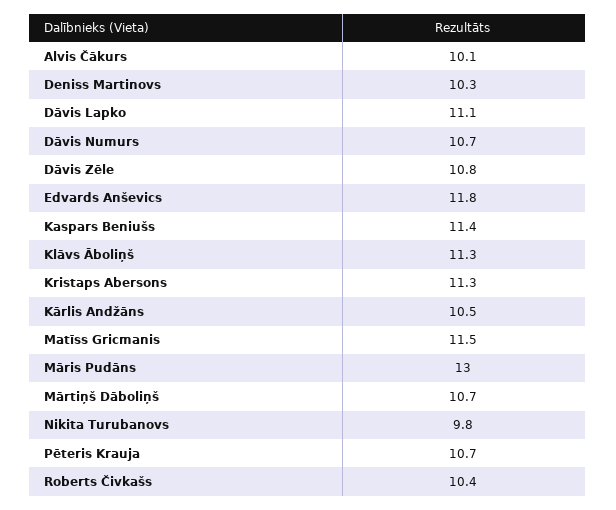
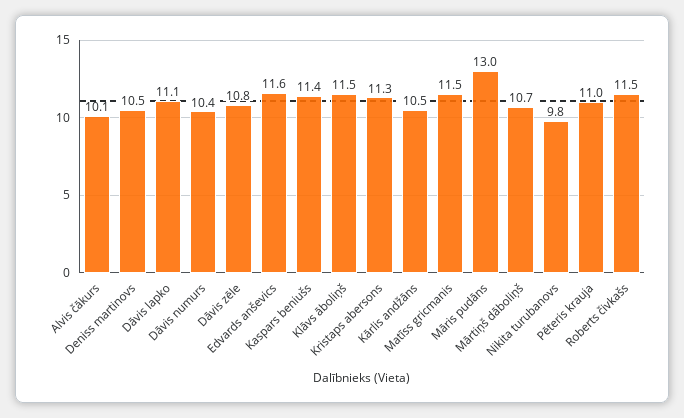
  {
    "Alvis Čākurs": 10.1,
-   "Deniss Martinovs": 10.3,
+   "Deniss Martinovs": 10.5,
    "Dāvis Lapko": 11.1,
-   "Dāvis Numurs": 10.7,
+   "Dāvis Numurs": 10.4,
    "Dāvis Zēle": 10.8,
-   "Edvards Anševics": 11.8,
+   "Edvards Anševics": 11.6,
    "Kaspars Beniušs": 11.4,
-   "Klāvs Āboliņš": 11.3,
+   "Klāvs Āboliņš": 11.5,
    "Kristaps Abersons": 11.3,
    "Kārlis Andžāns": 10.5,
    "Matīss Gricmanis": 11.5,
    "Māris Pudāns": 13,
    "Mārtiņš Dāboliņš": 10.7,
    "Nikita Turubanovs": 9.8,
-   "Pēteris Krauja": 10.7,
+   "Pēteris Krauja": 11,
-   "Roberts Čivkašs": 10.4
+   "Roberts Čivkašs": 11.5
  }

